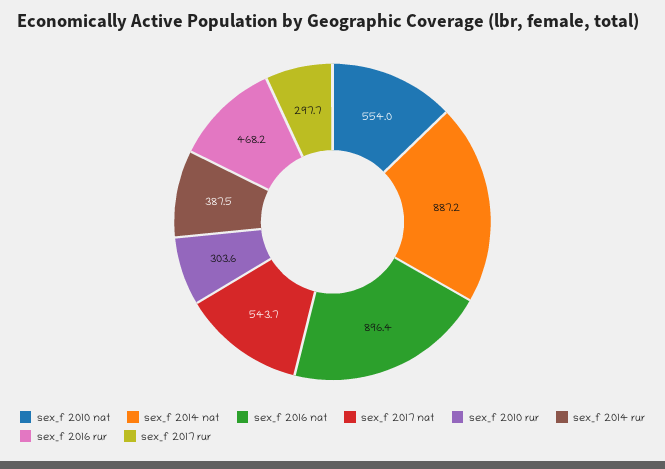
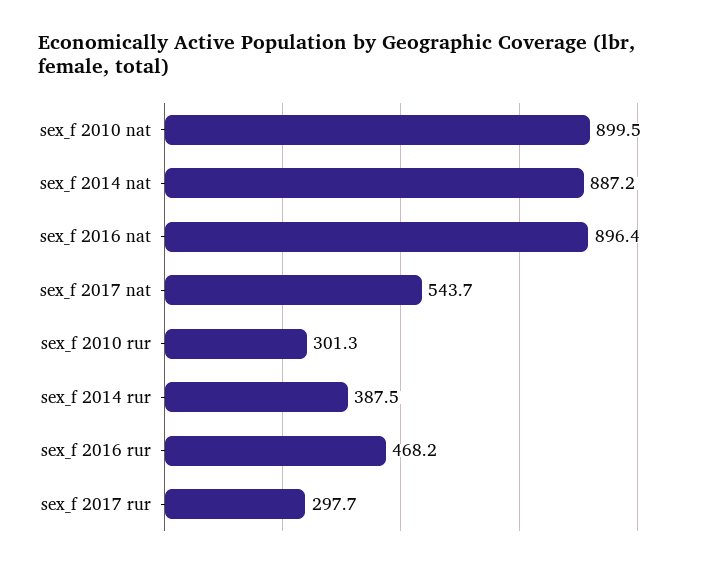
  {
-   "sex_f 2010 nat": 554,
+   "sex_f 2010 nat": 899.5,
    "sex_f 2014 nat": 887.2,
    "sex_f 2016 nat": 896.4,
    "sex_f 2017 nat": 543.7,
-   "sex_f 2010 rur": 303.6,
+   "sex_f 2010 rur": 301.3,
    "sex_f 2014 rur": 387.5,
    "sex_f 2016 rur": 468.2,
    "sex_f 2017 rur": 297.7
  }

